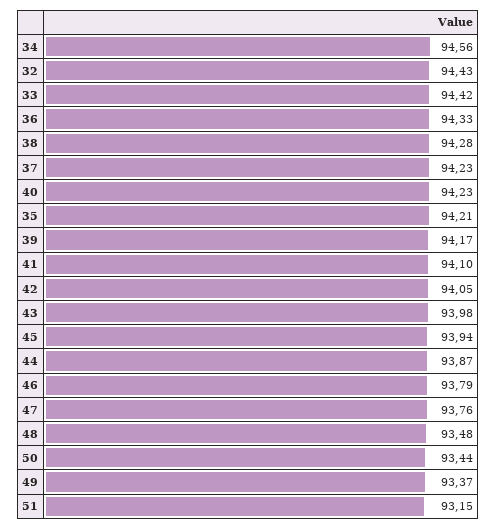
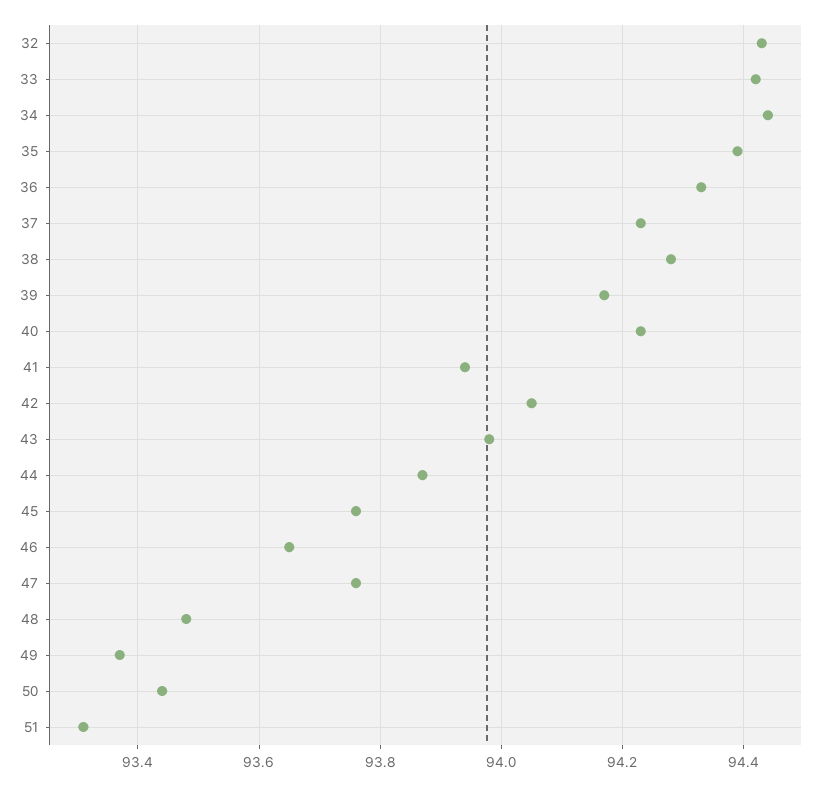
  {
-   "34": 94.56,
+   "34": 94.45,
    "32": 94.43,
    "33": 94.42,
    "36": 94.33,
    "38": 94.28,
    "37": 94.23,
    "40": 94.23,
-   "35": 94.21,
+   "35": 94.4,
    "39": 94.17,
-   "41": 94.1,
+   "41": 93.95,
    "42": 94.05,
    "43": 93.98,
-   "45": 93.94,
+   "45": 93.75,
    "44": 93.87,
-   "46": 93.79,
+   "46": 93.65,
    "47": 93.76,
    "48": 93.48,
    "50": 93.44,
    "49": 93.37,
-   "51": 93.15
+   "51": 93.3
  }

